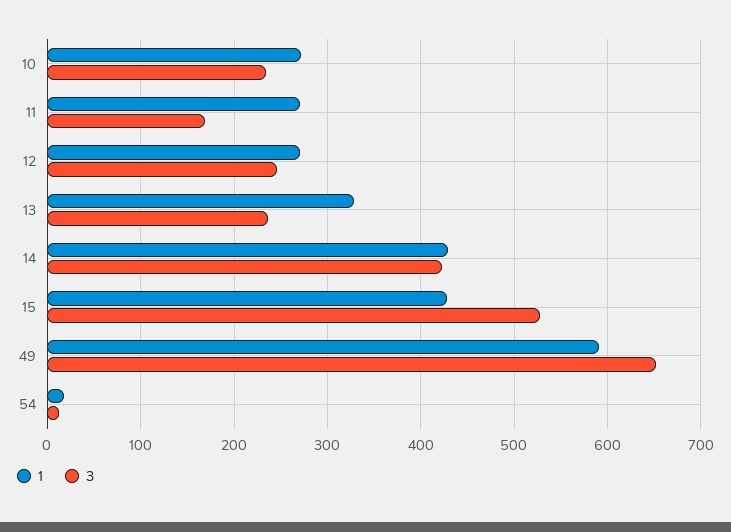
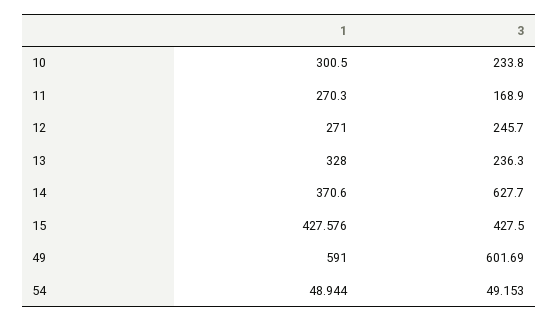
  {
    "1": {
-     "10": 270,
+     "10": 300.5,
      "11": 270.3,
      "12": 271,
      "13": 328,
-     "14": 430,
+     "14": 370.6,
      "15": 427.576,
      "49": 591,
-     "54": 20
+     "54": 48.944
    },
    "3": {
      "10": 233.8,
      "11": 168.9,
      "12": 245.7,
      "13": 236.3,
-     "14": 420,
+     "14": 627.7,
-     "15": 530,
+     "15": 427.5,
-     "49": 650,
+     "49": 601.69,
-     "54": 10
+     "54": 49.153
    }
  }

